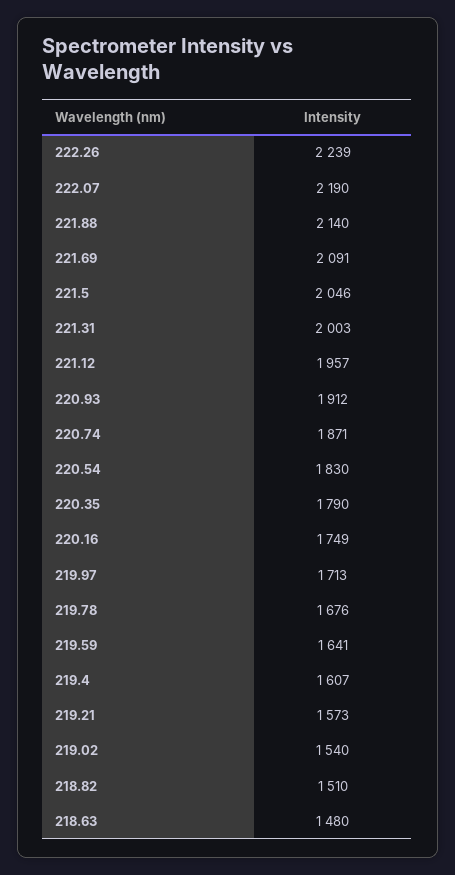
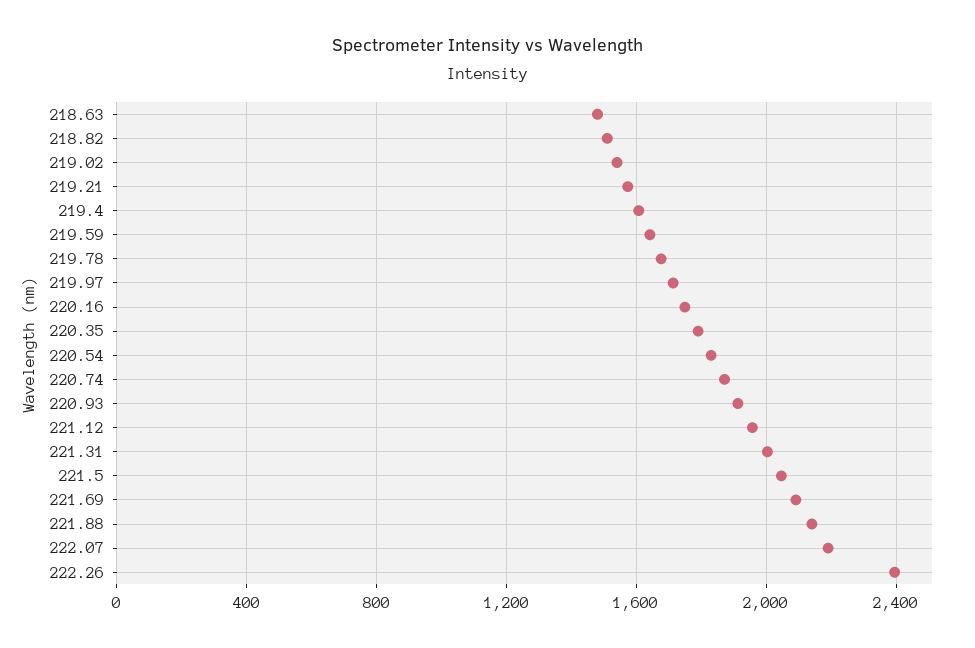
  {
-   "222.26": 2239,
+   "222.26": 2400,
    "222.07": 2190,
    "221.88": 2140,
    "221.69": 2091,
    "221.5": 2046,
    "221.31": 2003,
    "221.12": 1957,
    "220.93": 1912,
    "220.74": 1871,
    "220.54": 1830,
    "220.35": 1790,
    "220.16": 1749,
    "219.97": 1713,
    "219.78": 1676,
    "219.59": 1641,
    "219.4": 1607,
    "219.21": 1573,
    "219.02": 1540,
    "218.82": 1510,
    "218.63": 1480
  }

